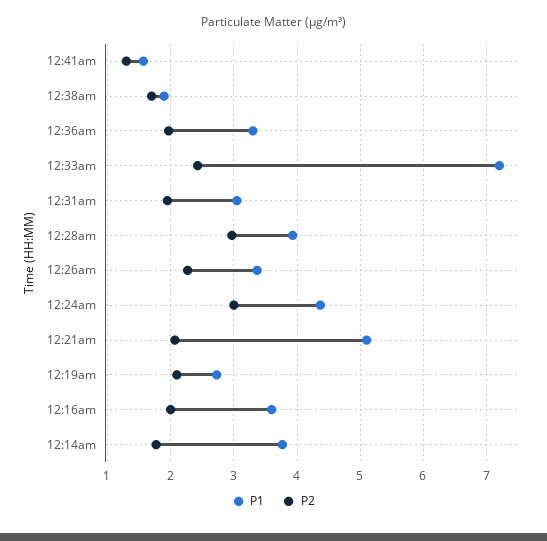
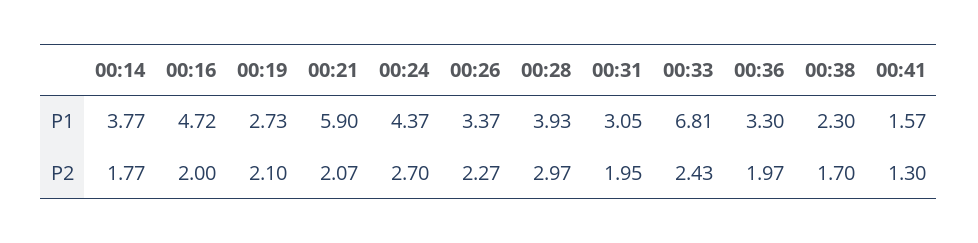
  {
    "P1": {
      "12:41am": 1.57,
-     "12:38am": 1.9,
+     "12:38am": 2.3,
      "12:36am": 3.3,
-     "12:33am": 7.2,
+     "12:33am": 6.81,
      "12:31am": 3.05,
      "12:28am": 3.93,
      "12:26am": 3.37,
      "12:24am": 4.37,
-     "12:21am": 5.1,
+     "12:21am": 5.9,
      "12:19am": 2.73,
-     "12:16am": 3.6,
+     "12:16am": 4.72,
      "12:14am": 3.77
    },
    "P2": {
      "12:41am": 1.3,
      "12:38am": 1.7,
      "12:36am": 1.97,
      "12:33am": 2.43,
      "12:31am": 1.95,
      "12:28am": 2.97,
      "12:26am": 2.27,
-     "12:24am": 3,
+     "12:24am": 2.7,
      "12:21am": 2.07,
      "12:19am": 2.1,
      "12:16am": 2,
      "12:14am": 1.77
    }
  }

